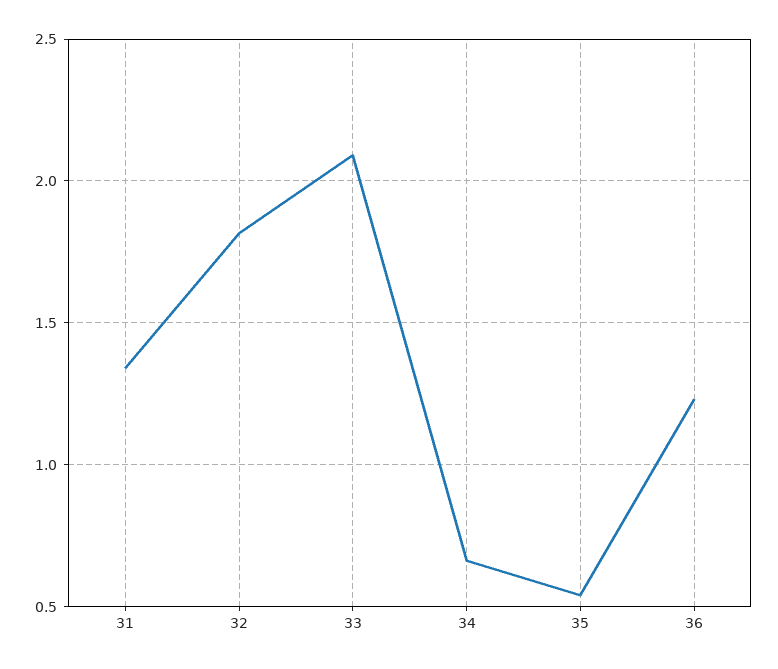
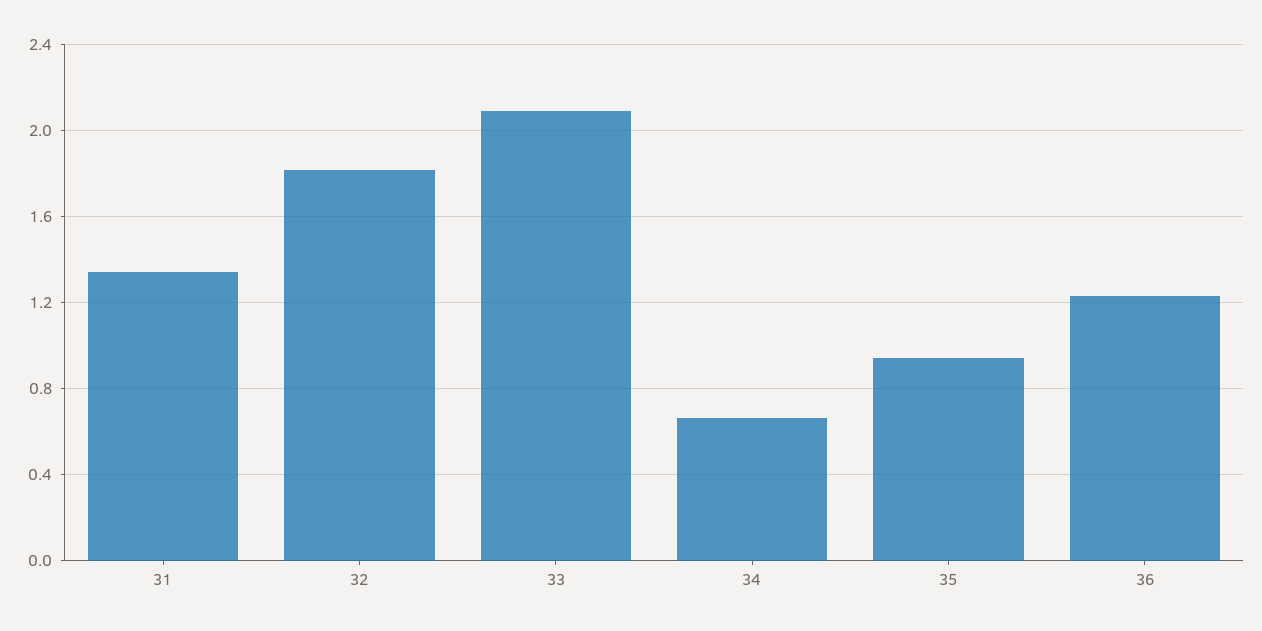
  {
    "31": 1.35,
    "32": 1.8,
    "33": 2.1,
    "34": 0.65,
-   "35": 0.55,
+   "35": 0.95,
    "36": 1.25
  }

